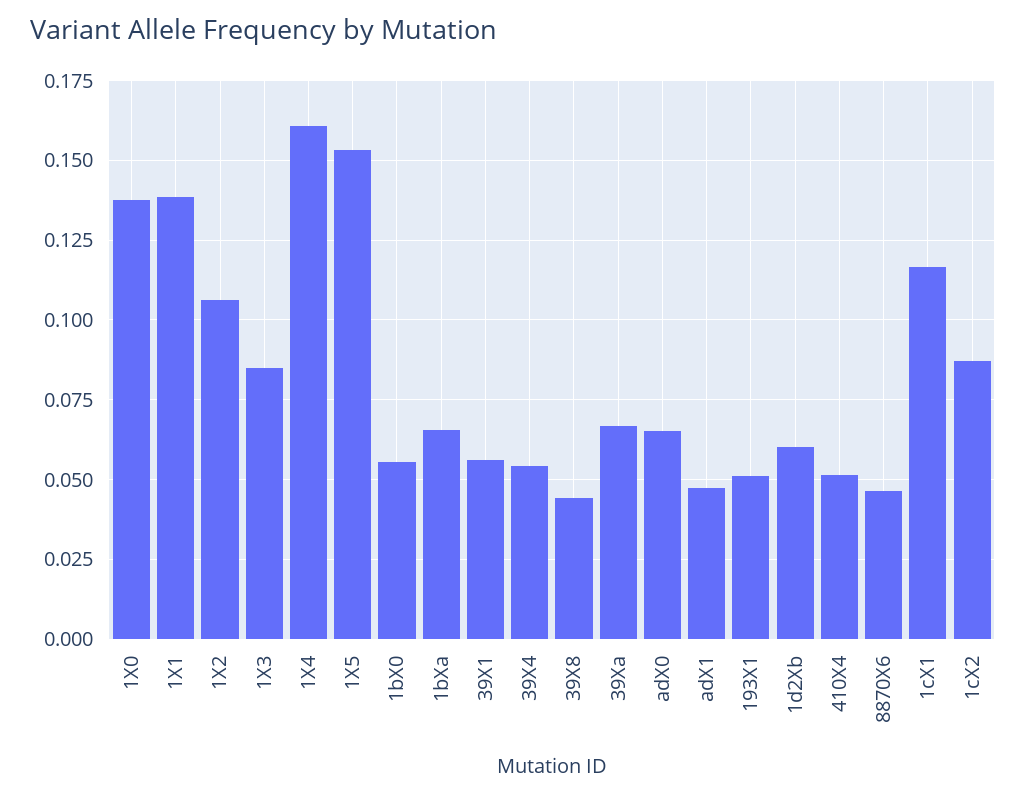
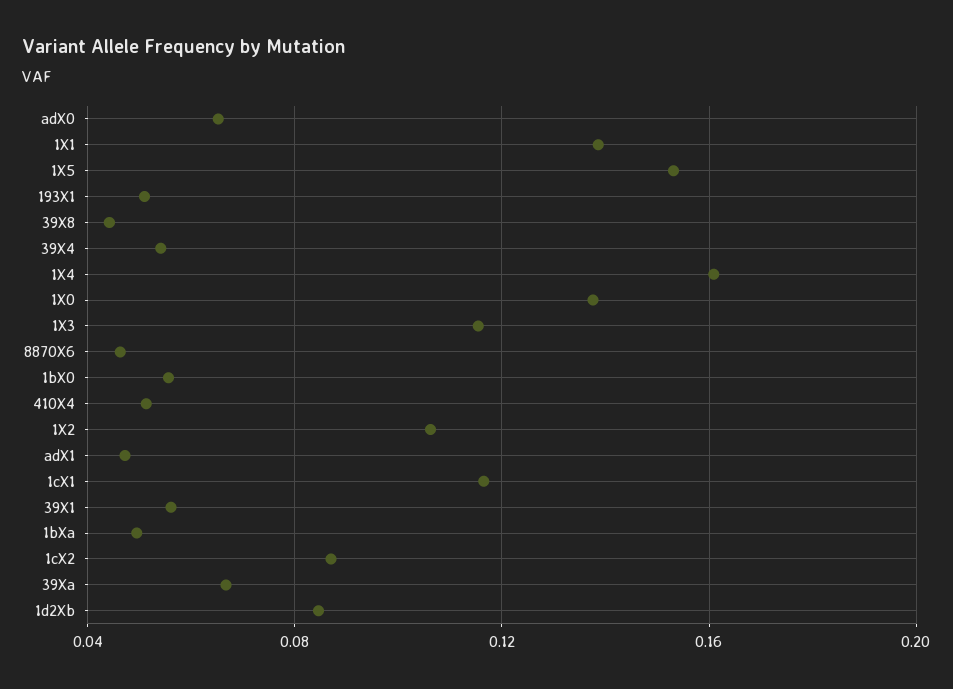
  {
    "1X0": 0.1375,
    "1X1": 0.1375,
    "1X2": 0.105,
-   "1X3": 0.085,
+   "1X3": 0.115,
    "1X4": 0.16,
    "1X5": 0.1525,
    "1bX0": 0.055,
-   "1bXa": 0.065,
+   "1bXa": 0.05,
    "39X1": 0.055,
    "39X4": 0.055,
    "39X8": 0.045,
    "39Xa": 0.0675,
    "adX0": 0.065,
    "adX1": 0.0475,
    "193X1": 0.05,
-   "1d2Xb": 0.06,
+   "1d2Xb": 0.085,
    "410X4": 0.0525,
    "8870X6": 0.0475,
    "1cX1": 0.1175,
    "1cX2": 0.0875
  }

